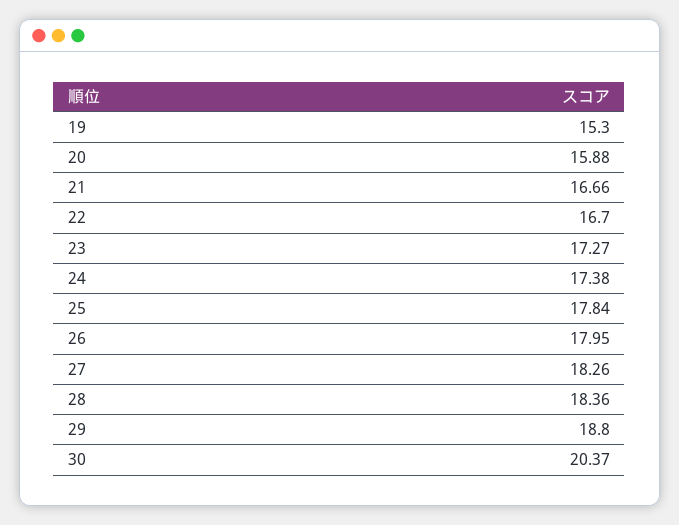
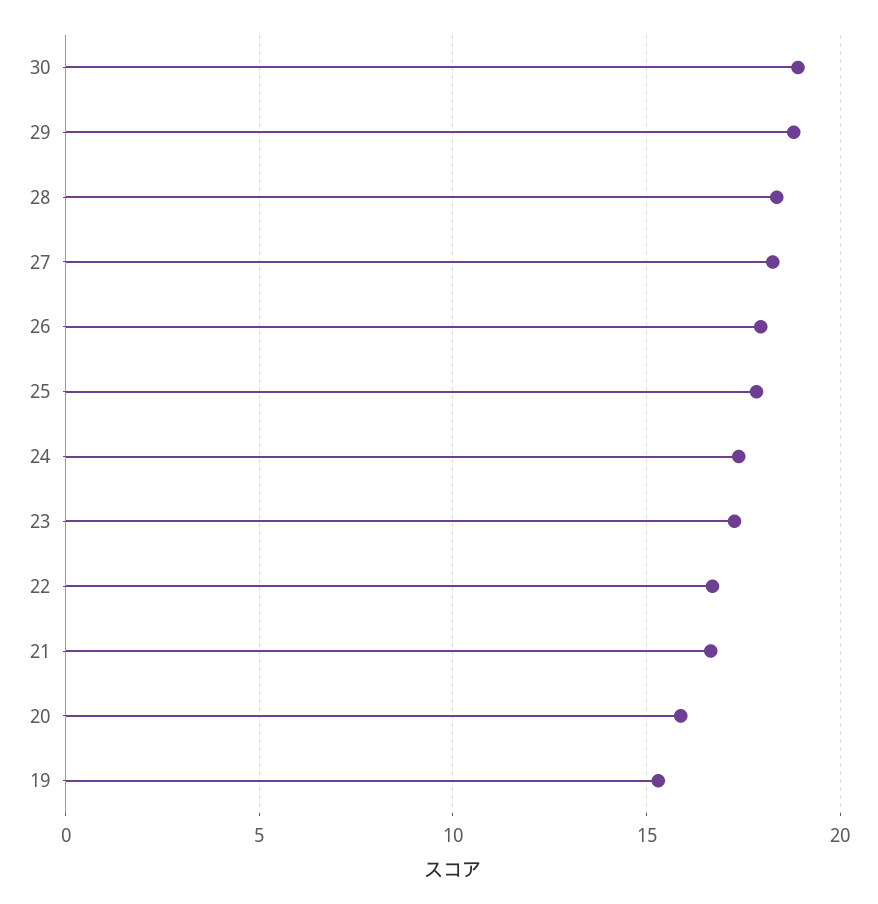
  {
    "19": 15.3,
    "20": 15.88,
    "21": 16.66,
    "22": 16.7,
    "23": 17.27,
    "24": 17.38,
    "25": 17.84,
    "26": 17.95,
    "27": 18.26,
    "28": 18.36,
    "29": 18.8,
-   "30": 20.37
+   "30": 19
  }

